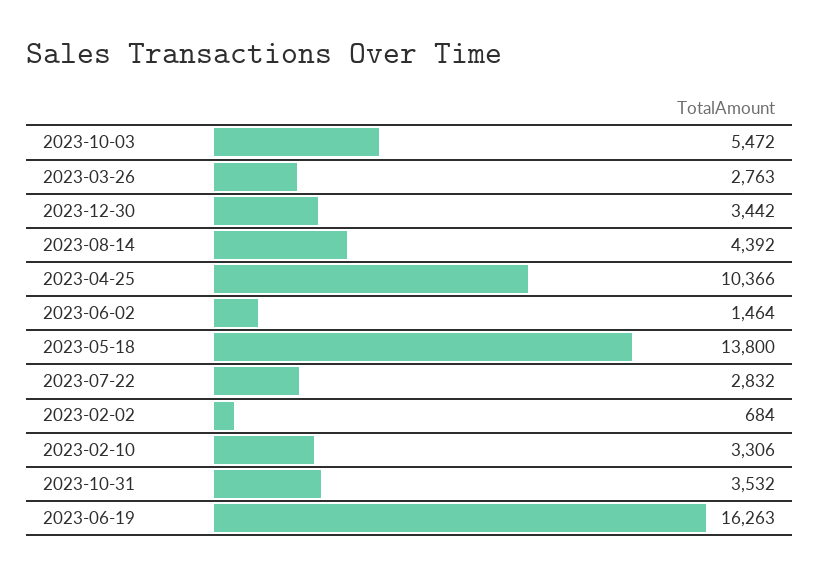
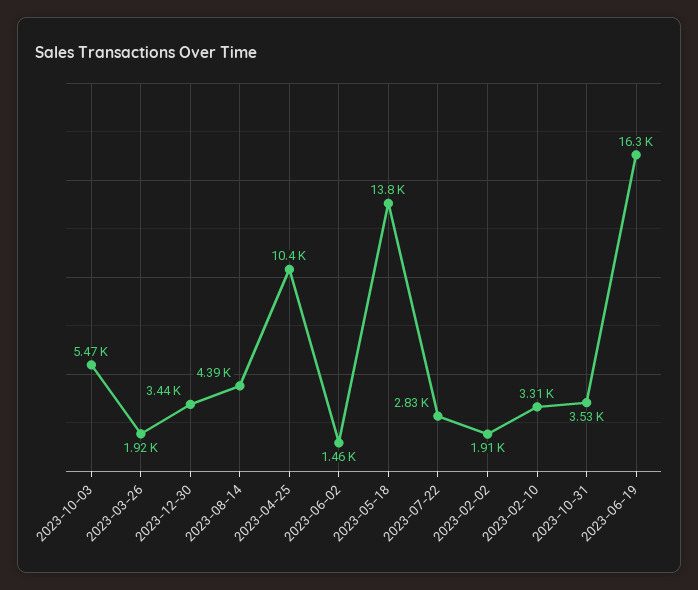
  {
    "2023-10-03": 5472,
-   "2023-03-26": 2763,
+   "2023-03-26": 1920,
    "2023-12-30": 3442,
    "2023-08-14": 4392,
    "2023-04-25": 10366,
    "2023-06-02": 1464,
    "2023-05-18": 13800,
    "2023-07-22": 2832,
-   "2023-02-02": 684,
+   "2023-02-02": 1910,
    "2023-02-10": 3306,
    "2023-10-31": 3532,
    "2023-06-19": 16263
  }

